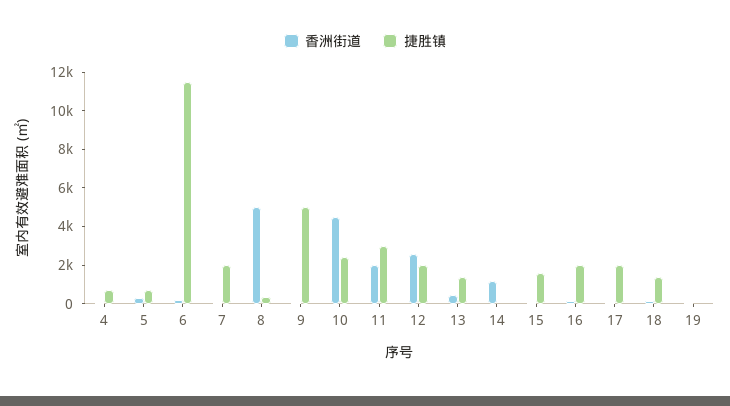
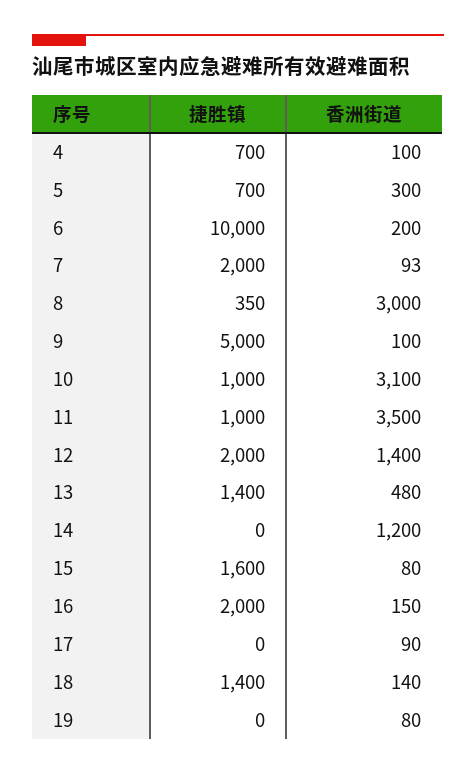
  {
    "香洲街道": {
      "4": 100,
      "5": 300,
      "6": 200,
      "7": 93,
-     "8": 5000,
+     "8": 3000,
      "9": 100,
-     "10": 4500,
+     "10": 3100,
-     "11": 2000,
+     "11": 3500,
-     "12": 2500,
+     "12": 1400,
      "13": 480,
      "14": 1200,
      "15": 80,
      "16": 150,
      "17": 90,
      "18": 140,
      "19": 80
    },
    "捷胜镇": {
      "4": 700,
      "5": 700,
-     "6": 11500,
+     "6": 10000,
      "7": 2000,
      "8": 350,
      "9": 5000,
-     "10": 2500,
+     "10": 1000,
-     "11": 3000,
+     "11": 1000,
      "12": 2000,
      "13": 1400,
      "14": 0,
      "15": 1600,
      "16": 2000,
-     "17": 2000,
+     "17": 0,
      "18": 1400,
      "19": 0
    }
  }

